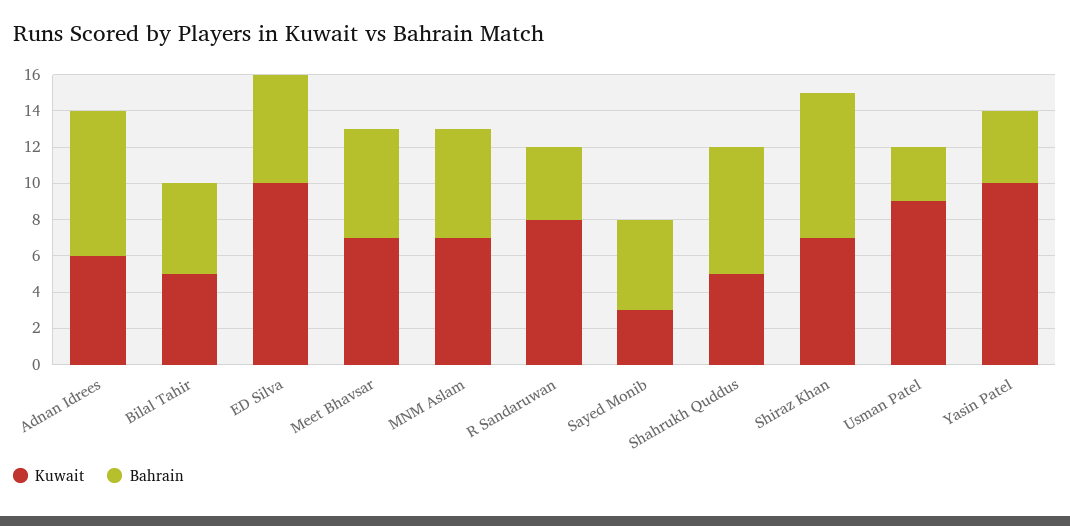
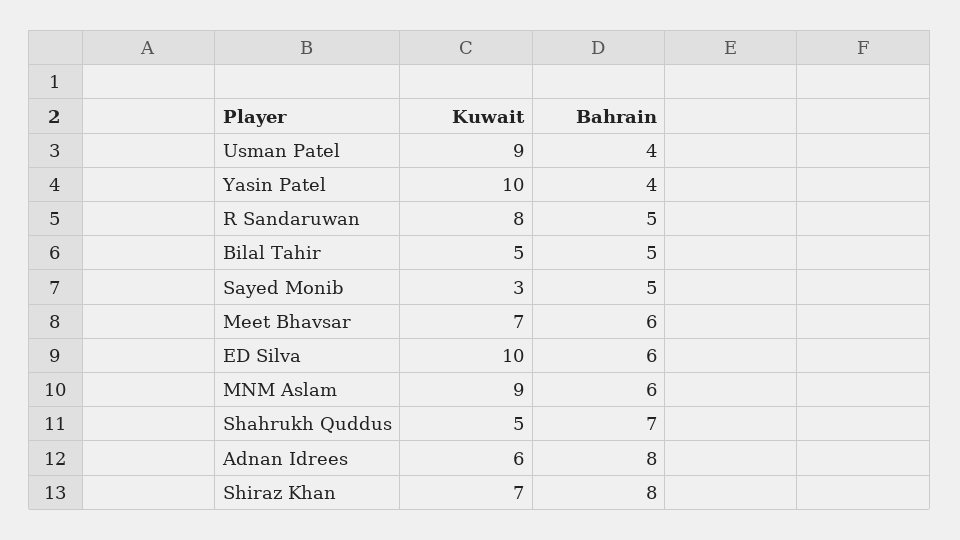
  {
    "Kuwait": {
      "Adnan Idrees": 6,
      "Bilal Tahir": 5,
      "ED Silva": 10,
      "Meet Bhavsar": 7,
-     "MNM Aslam": 7,
+     "MNM Aslam": 9,
      "R Sandaruwan": 8,
      "Sayed Monib": 3,
      "Shahrukh Quddus": 5,
      "Shiraz Khan": 7,
      "Usman Patel": 9,
      "Yasin Patel": 10
    },
    "Bahrain": {
      "Adnan Idrees": 8,
      "Bilal Tahir": 5,
      "ED Silva": 6,
      "Meet Bhavsar": 6,
      "MNM Aslam": 6,
-     "R Sandaruwan": 4,
+     "R Sandaruwan": 5,
      "Sayed Monib": 5,
      "Shahrukh Quddus": 7,
      "Shiraz Khan": 8,
-     "Usman Patel": 3,
+     "Usman Patel": 4,
      "Yasin Patel": 4
    }
  }

